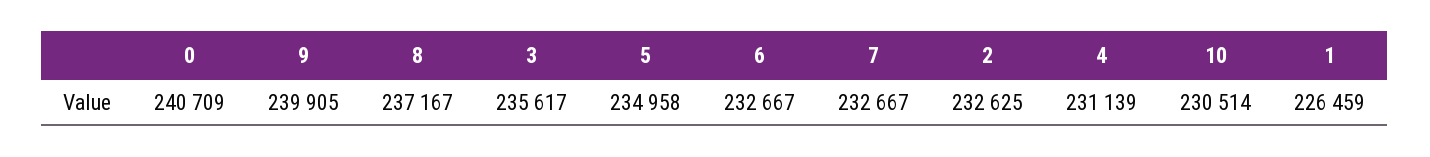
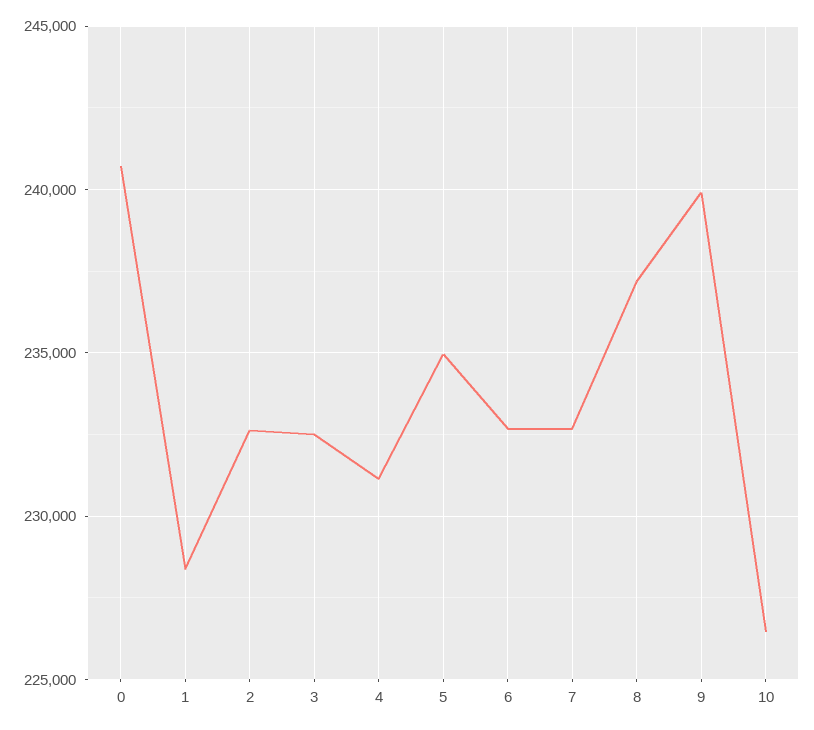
  {
    "0": 240709,
    "9": 239905,
    "8": 237167,
-   "3": 235617,
+   "3": 232500,
    "5": 234958,
    "6": 232667,
    "7": 232667,
    "2": 232625,
    "4": 231139,
-   "10": 230514,
+   "10": 226500,
-   "1": 226459
+   "1": 228500
  }

